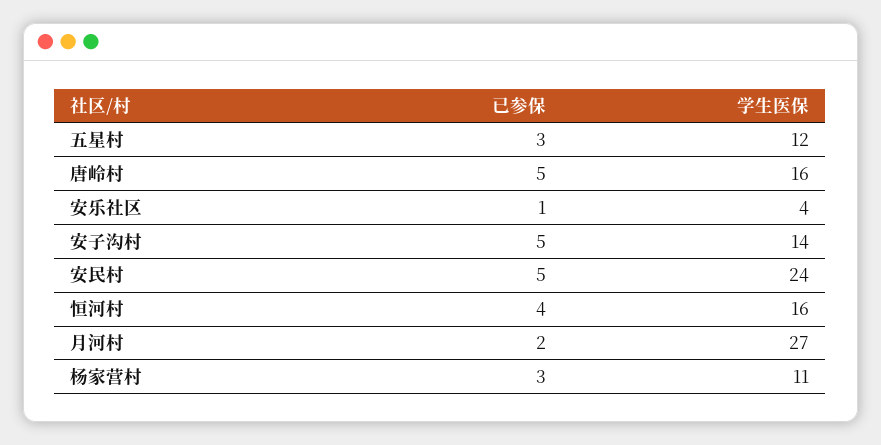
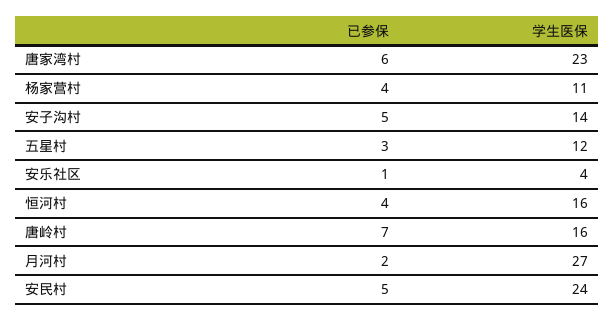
  {
    "已参保": {
      "五星村": 3,
-     "唐岭村": 5,
+     "唐岭村": 7,
      "安乐社区": 1,
      "安子沟村": 5,
      "安民村": 5,
      "恒河村": 4,
      "月河村": 2,
-     "杨家营村": 3
+     "杨家营村": 4,
+     "唐家湾村": 6
    },
    "学生医保": {
      "五星村": 12,
      "唐岭村": 16,
      "安乐社区": 4,
      "安子沟村": 14,
      "安民村": 24,
      "恒河村": 16,
      "月河村": 27,
-     "杨家营村": 11
+     "杨家营村": 11,
+     "唐家湾村": 23
    }
  }

